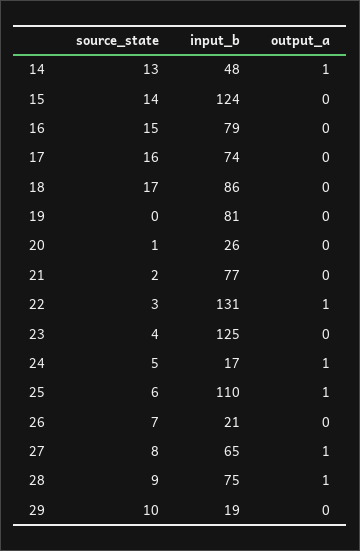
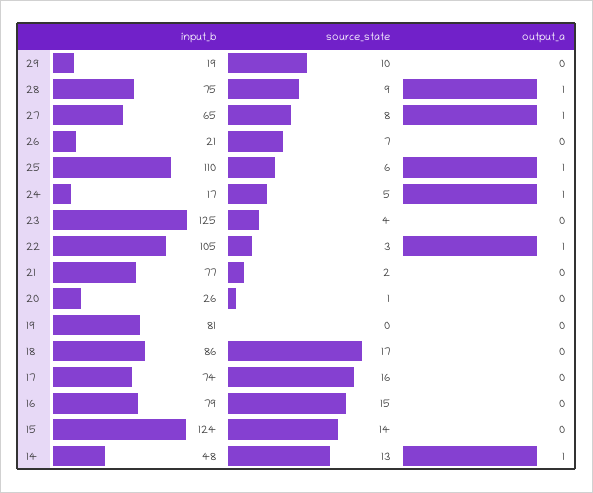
  {
    "source_state": {
      "14": 13,
      "15": 14,
      "16": 15,
      "17": 16,
      "18": 17,
      "19": 0,
      "20": 1,
      "21": 2,
      "22": 3,
      "23": 4,
      "24": 5,
      "25": 6,
      "26": 7,
      "27": 8,
      "28": 9,
      "29": 10
    },
    "input_b": {
      "14": 48,
      "15": 124,
      "16": 79,
      "17": 74,
      "18": 86,
      "19": 81,
      "20": 26,
      "21": 77,
-     "22": 131,
+     "22": 105,
      "23": 125,
      "24": 17,
      "25": 110,
      "26": 21,
      "27": 65,
      "28": 75,
      "29": 19
    },
    "output_a": {
      "14": 1,
      "15": 0,
      "16": 0,
      "17": 0,
      "18": 0,
      "19": 0,
      "20": 0,
      "21": 0,
      "22": 1,
      "23": 0,
      "24": 1,
      "25": 1,
      "26": 0,
      "27": 1,
      "28": 1,
      "29": 0
    }
  }

